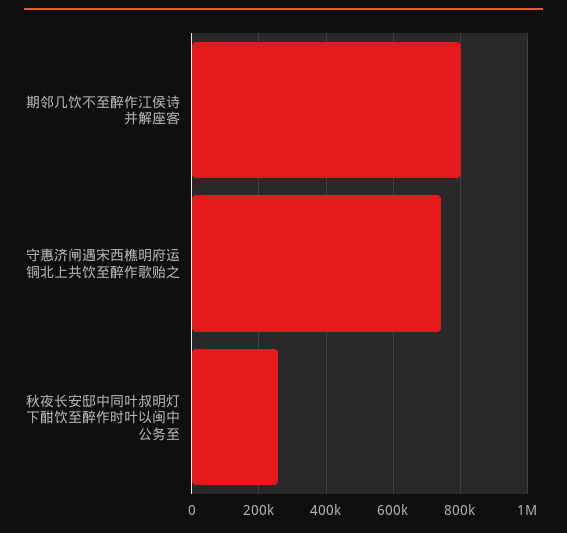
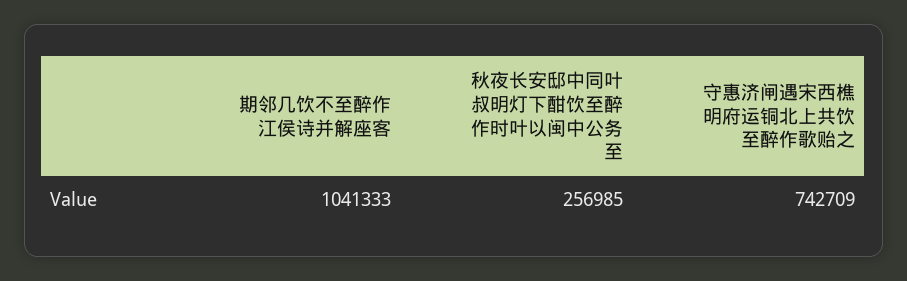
  {
-   "期邻几饮不至醉作江侯诗并解座客": 800000,
+   "期邻几饮不至醉作江侯诗并解座客": 1041333,
    "守惠济闸遇宋西樵明府运铜北上共饮至醉作歌贻之": 742709,
    "秋夜长安邸中同叶叔明灯下酣饮至醉作时叶以闽中公务至": 256985
  }

